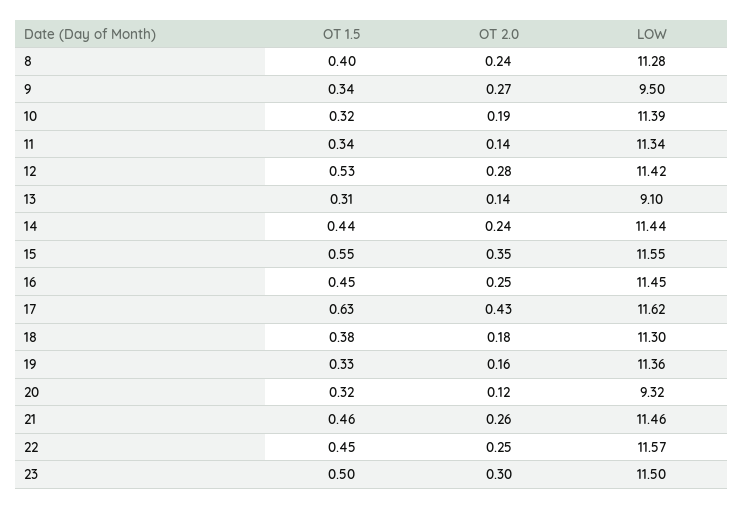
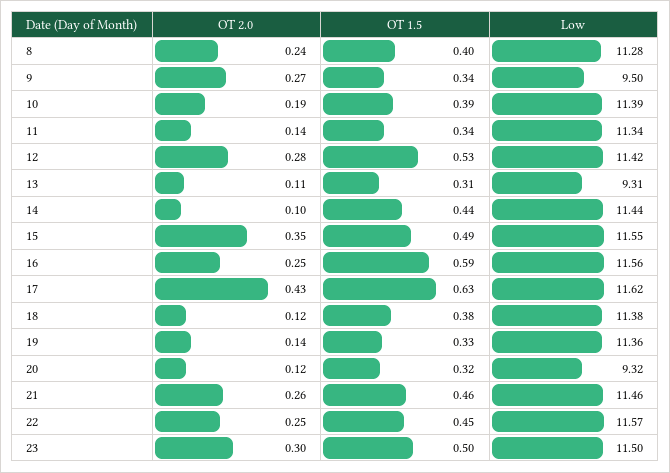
  {
    "OT 1.5": {
      "8": 0.4,
      "9": 0.34,
-     "10": 0.32,
+     "10": 0.39,
      "11": 0.34,
      "12": 0.53,
      "13": 0.31,
      "14": 0.44,
-     "15": 0.55,
+     "15": 0.49,
-     "16": 0.45,
+     "16": 0.59,
      "17": 0.63,
      "18": 0.38,
      "19": 0.33,
      "20": 0.32,
      "21": 0.46,
      "22": 0.45,
      "23": 0.5
    },
    "OT 2.0": {
      "8": 0.24,
      "9": 0.27,
      "10": 0.19,
      "11": 0.14,
      "12": 0.28,
-     "13": 0.14,
+     "13": 0.11,
-     "14": 0.24,
+     "14": 0.1,
      "15": 0.35,
      "16": 0.25,
      "17": 0.43,
-     "18": 0.18,
+     "18": 0.12,
-     "19": 0.16,
+     "19": 0.14,
      "20": 0.12,
      "21": 0.26,
      "22": 0.25,
      "23": 0.3
    },
    "LOW": {
      "8": 11.28,
      "9": 9.5,
      "10": 11.39,
      "11": 11.34,
      "12": 11.42,
-     "13": 9.1,
+     "13": 9.31,
      "14": 11.44,
      "15": 11.55,
-     "16": 11.45,
+     "16": 11.56,
      "17": 11.62,
-     "18": 11.3,
+     "18": 11.38,
      "19": 11.36,
      "20": 9.32,
      "21": 11.46,
      "22": 11.57,
      "23": 11.5
    }
  }

